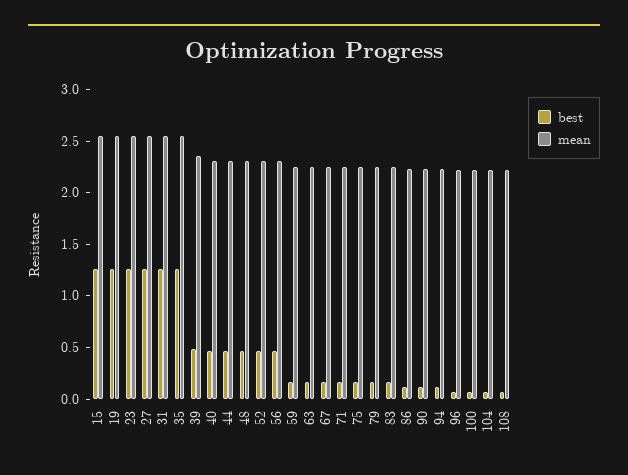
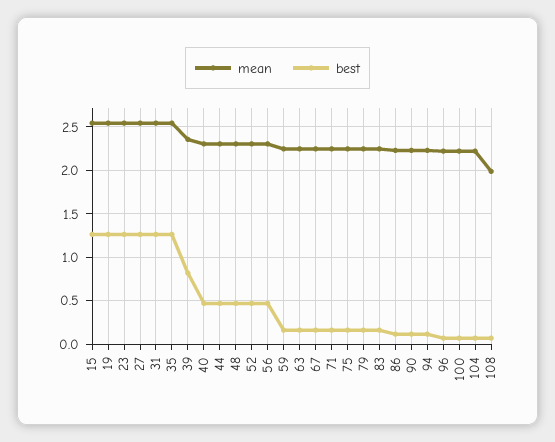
  {
    "best": {
      "15": 1.3,
      "19": 1.3,
      "23": 1.3,
      "27": 1.3,
      "31": 1.3,
      "35": 1.3,
-     "39": 0.5,
+     "39": 0.8,
      "40": 0.5,
      "44": 0.5,
      "48": 0.5,
      "52": 0.5,
      "56": 0.5,
      "59": 0.2,
      "63": 0.2,
      "67": 0.2,
      "71": 0.2,
      "75": 0.2,
      "79": 0.2,
      "83": 0.2,
      "86": 0.1,
      "90": 0.1,
      "94": 0.1,
      "96": 0.1,
      "100": 0.1,
      "104": 0.1,
      "108": 0.1
    },
    "mean": {
      "15": 2.5,
      "19": 2.5,
      "23": 2.5,
      "27": 2.5,
      "31": 2.5,
      "35": 2.5,
      "39": 2.4,
      "40": 2.3,
      "44": 2.3,
      "48": 2.3,
      "52": 2.3,
      "56": 2.3,
      "59": 2.2,
      "63": 2.2,
      "67": 2.2,
      "71": 2.2,
      "75": 2.2,
      "79": 2.2,
      "83": 2.2,
      "86": 2.2,
      "90": 2.2,
      "94": 2.2,
      "96": 2.2,
      "100": 2.2,
      "104": 2.2,
-     "108": 2.2
+     "108": 2
    }
  }

